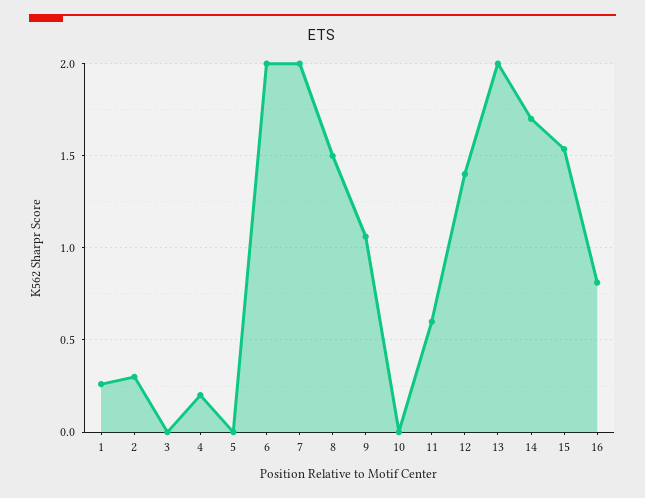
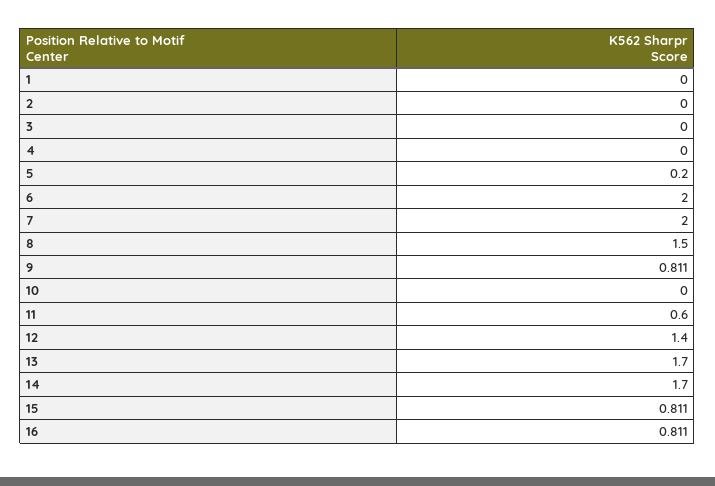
  {
-   "1": 0.25,
+   "1": 0,
-   "2": 0.3,
+   "2": 0,
    "3": 0,
-   "4": 0.2,
+   "4": 0,
-   "5": 0,
+   "5": 0.2,
    "6": 2,
    "7": 2,
    "8": 1.5,
-   "9": 1.05,
+   "9": 0.811,
    "10": 0,
    "11": 0.6,
    "12": 1.4,
-   "13": 2,
+   "13": 1.7,
    "14": 1.7,
-   "15": 1.55,
+   "15": 0.811,
    "16": 0.811
  }

